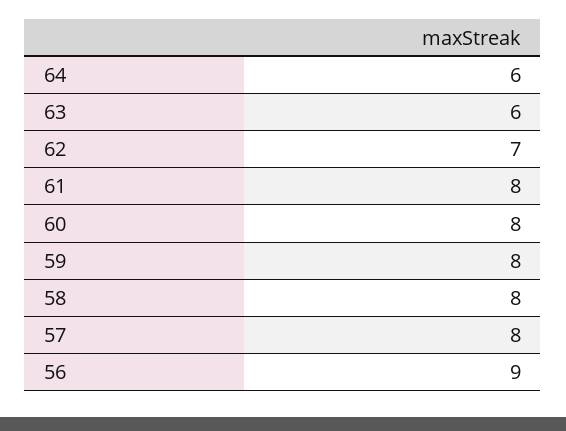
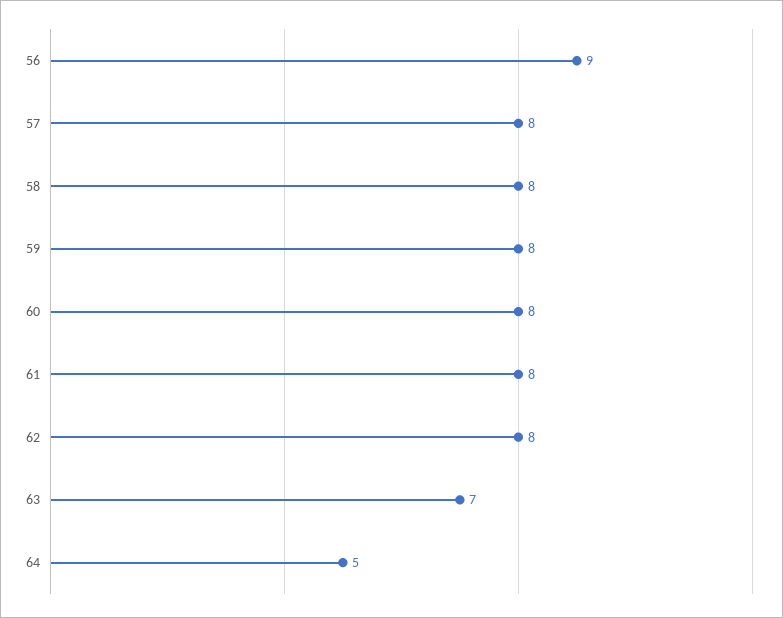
  {
-   "64": 6,
+   "64": 5,
-   "63": 6,
+   "63": 7,
-   "62": 7,
+   "62": 8,
    "61": 8,
    "60": 8,
    "59": 8,
    "58": 8,
    "57": 8,
    "56": 9
  }

